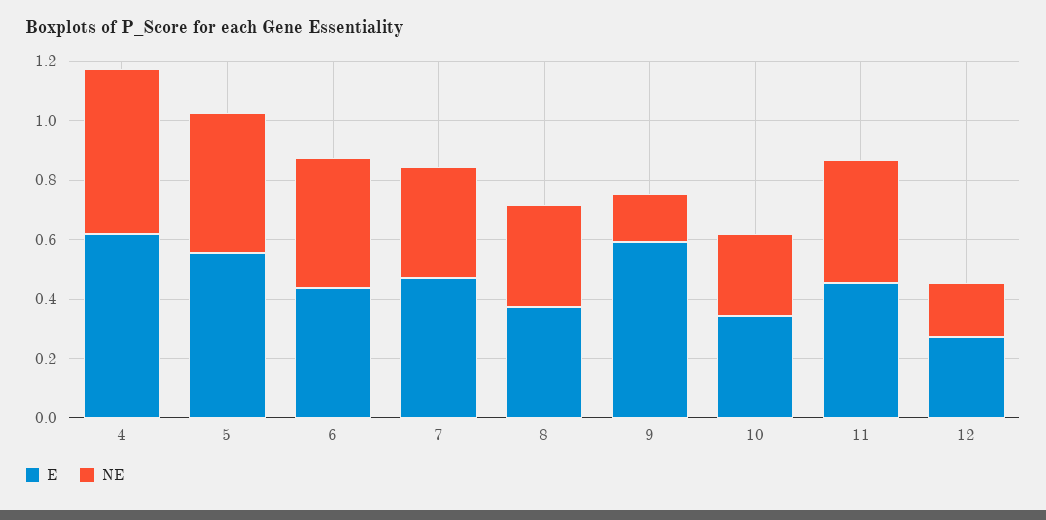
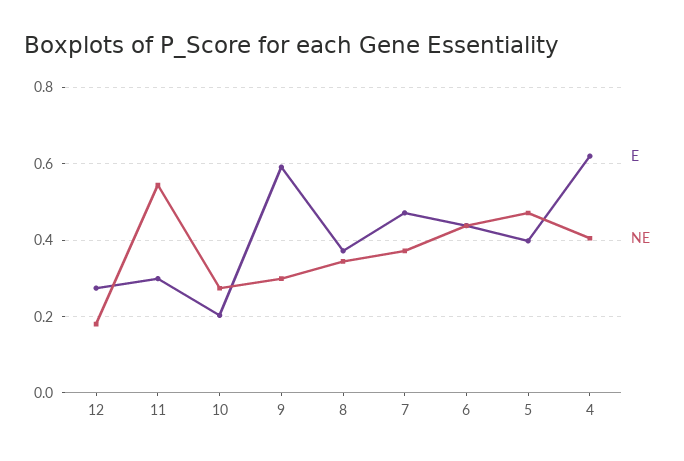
  {
    "E": {
      "4": 0.62,
-     "5": 0.55,
+     "5": 0.4,
      "6": 0.44,
      "7": 0.48,
      "8": 0.38,
      "9": 0.6,
-     "10": 0.35,
+     "10": 0.2,
-     "11": 0.45,
+     "11": 0.3,
      "12": 0.28
    },
    "NE": {
-     "4": 0.55,
+     "4": 0.4,
      "5": 0.48,
      "6": 0.44,
      "7": 0.38,
      "8": 0.34,
-     "9": 0.15,
+     "9": 0.3,
      "10": 0.28,
-     "11": 0.4,
+     "11": 0.54,
      "12": 0.18
    }
  }

